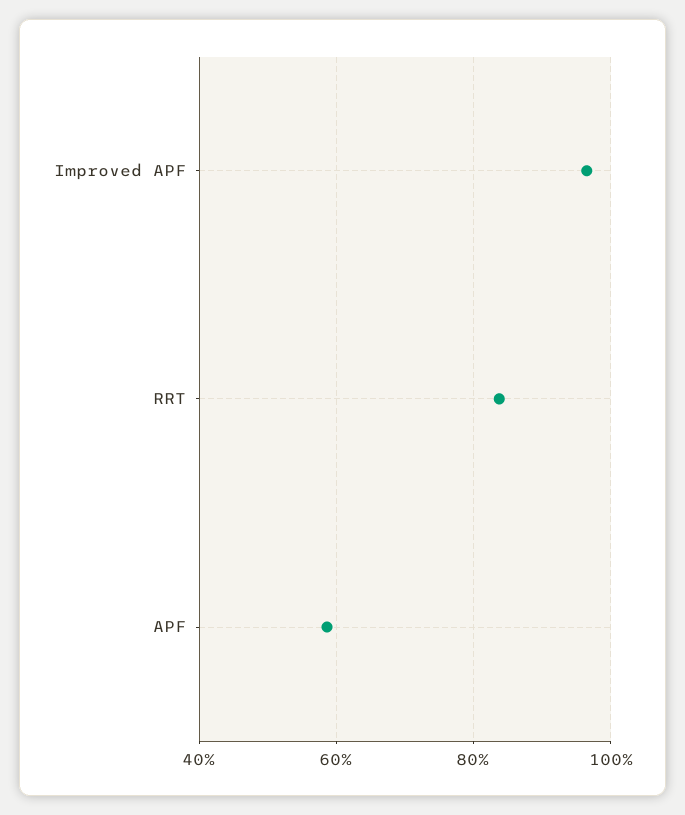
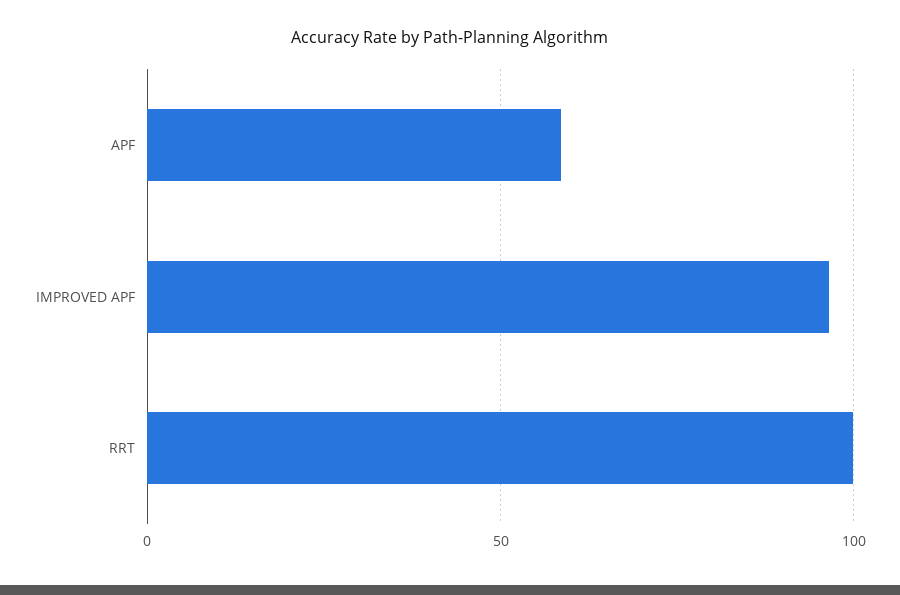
  {
    "Improved APF": 96,
-   "RRT": 84,
+   "RRT": 100,
    "APF": 58
  }

